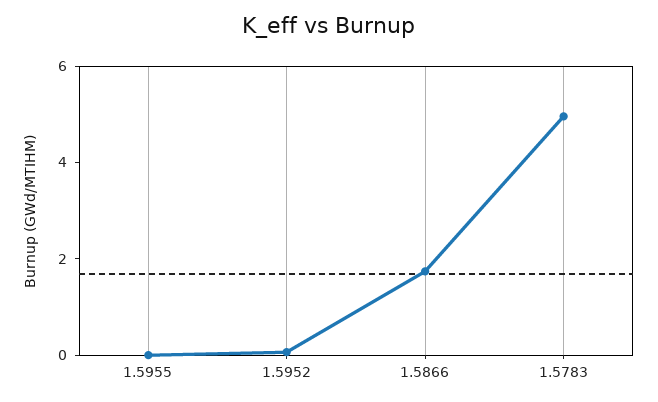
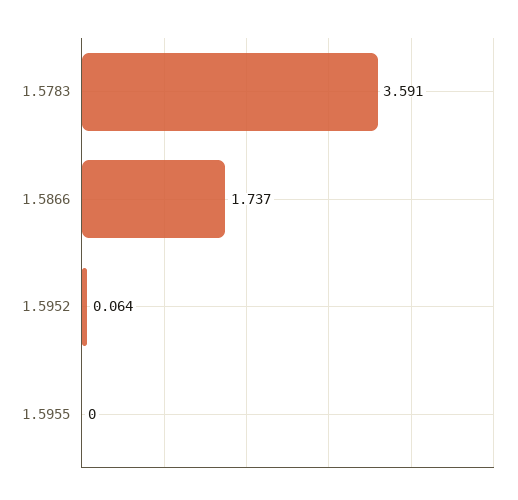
  {
    "1.5955": 0,
    "1.5952": 0.064,
    "1.5866": 1.737,
-   "1.5783": 5
+   "1.5783": 3.591
  }

